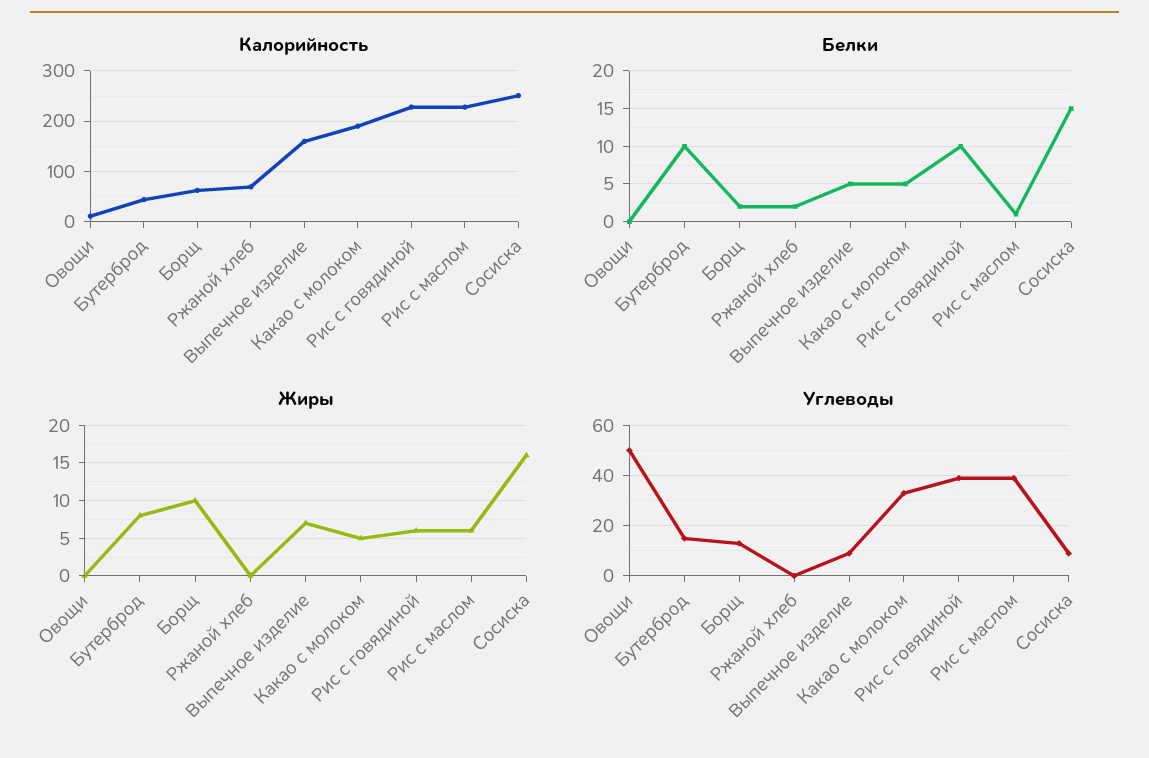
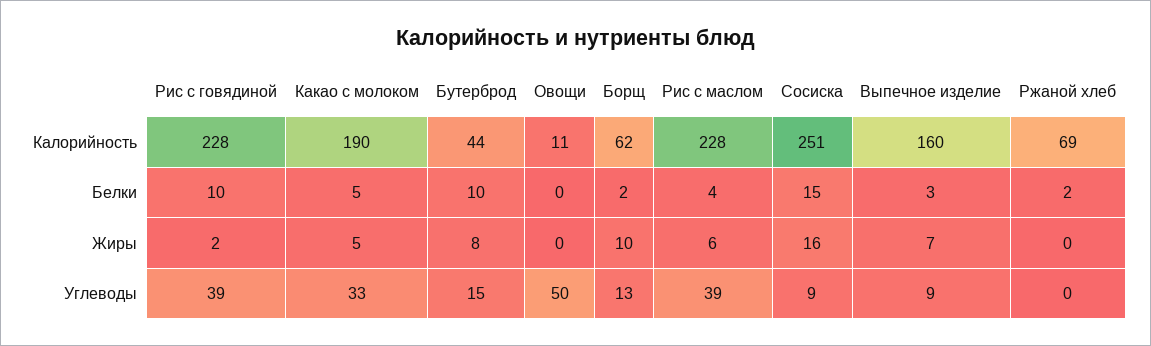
  {
    "Калорийность": {
      "Овощи": 11,
      "Бутерброд": 44,
      "Борщ": 62,
      "Ржаной хлеб": 69,
      "Выпечное изделие": 160,
      "Какао с молоком": 190,
      "Рис с говядиной": 228,
      "Рис с маслом": 228,
      "Сосиска": 251
    },
    "Белки": {
      "Овощи": 0,
      "Бутерброд": 10,
      "Борщ": 2,
      "Ржаной хлеб": 2,
-     "Выпечное изделие": 5,
+     "Выпечное изделие": 3,
      "Какао с молоком": 5,
      "Рис с говядиной": 10,
-     "Рис с маслом": 1,
+     "Рис с маслом": 4,
      "Сосиска": 15
    },
    "Жиры": {
      "Овощи": 0,
      "Бутерброд": 8,
      "Борщ": 10,
      "Ржаной хлеб": 0,
      "Выпечное изделие": 7,
      "Какао с молоком": 5,
-     "Рис с говядиной": 6,
+     "Рис с говядиной": 2,
      "Рис с маслом": 6,
      "Сосиска": 16
    },
    "Углеводы": {
      "Овощи": 50,
      "Бутерброд": 15,
      "Борщ": 13,
      "Ржаной хлеб": 0,
      "Выпечное изделие": 9,
      "Какао с молоком": 33,
      "Рис с говядиной": 39,
      "Рис с маслом": 39,
      "Сосиска": 9
    }
  }

